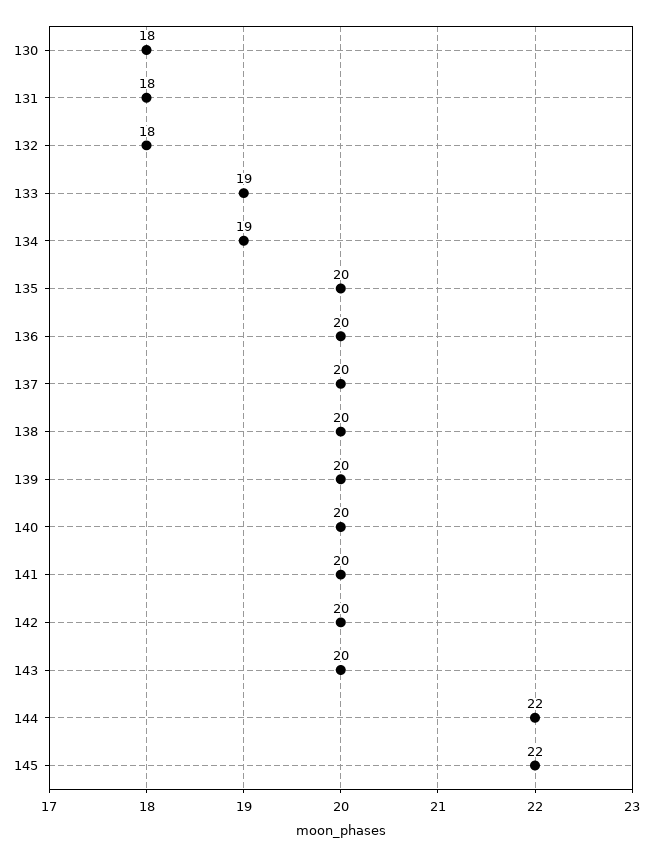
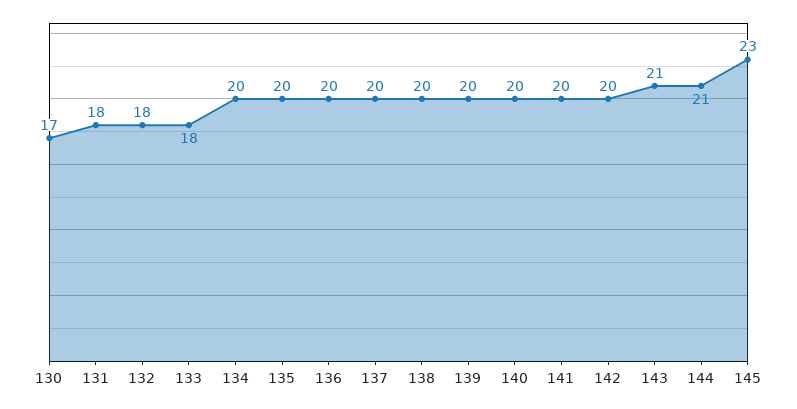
  {
-   "130": 18,
+   "130": 17,
    "131": 18,
    "132": 18,
-   "133": 19,
+   "133": 18,
-   "134": 19,
+   "134": 20,
    "135": 20,
    "136": 20,
    "137": 20,
    "138": 20,
    "139": 20,
    "140": 20,
    "141": 20,
    "142": 20,
-   "143": 20,
+   "143": 21,
-   "144": 22,
+   "144": 21,
-   "145": 22
+   "145": 23
  }

